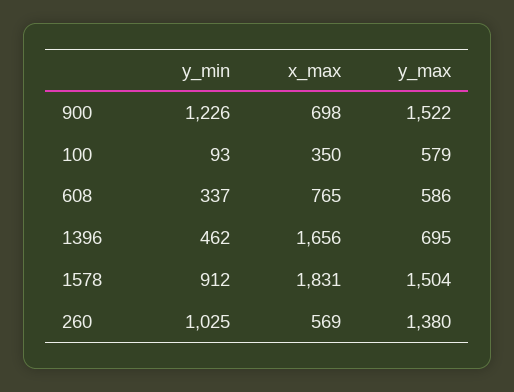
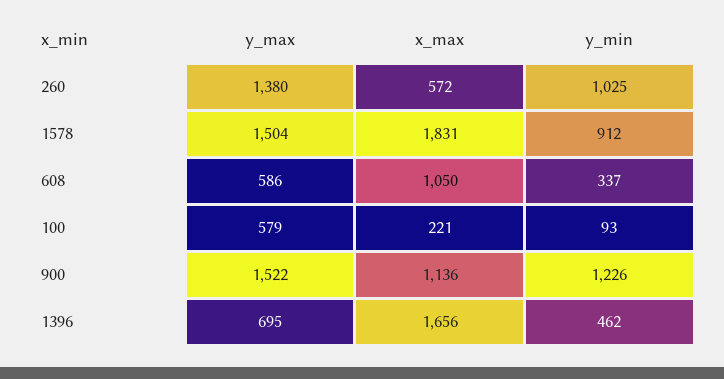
  {
    "y_min": {
      "900": 1226,
      "100": 93,
      "608": 337,
      "1396": 462,
      "1578": 912,
      "260": 1025
    },
    "x_max": {
-     "900": 698,
+     "900": 1136,
-     "100": 350,
+     "100": 221,
-     "608": 765,
+     "608": 1050,
      "1396": 1656,
      "1578": 1831,
-     "260": 569
+     "260": 572
    },
    "y_max": {
      "900": 1522,
      "100": 579,
      "608": 586,
      "1396": 695,
      "1578": 1504,
      "260": 1380
    }
  }

